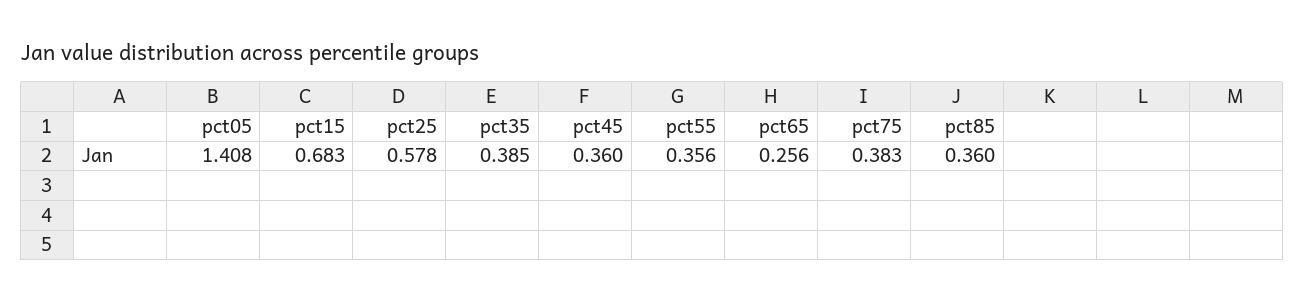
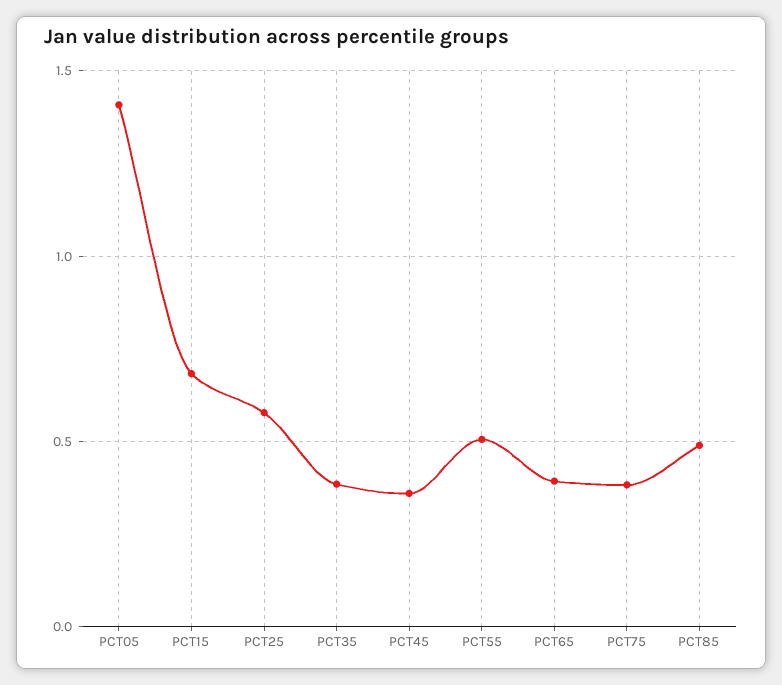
  {
    "pct05": 1.408,
    "pct15": 0.683,
    "pct25": 0.578,
    "pct35": 0.385,
    "pct45": 0.36,
-   "pct55": 0.356,
+   "pct55": 0.5,
-   "pct65": 0.256,
+   "pct65": 0.4,
    "pct75": 0.383,
-   "pct85": 0.36
+   "pct85": 0.5
  }

